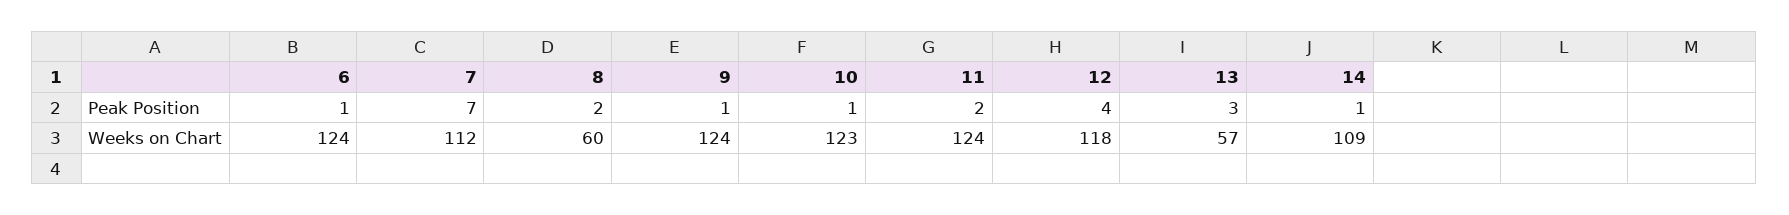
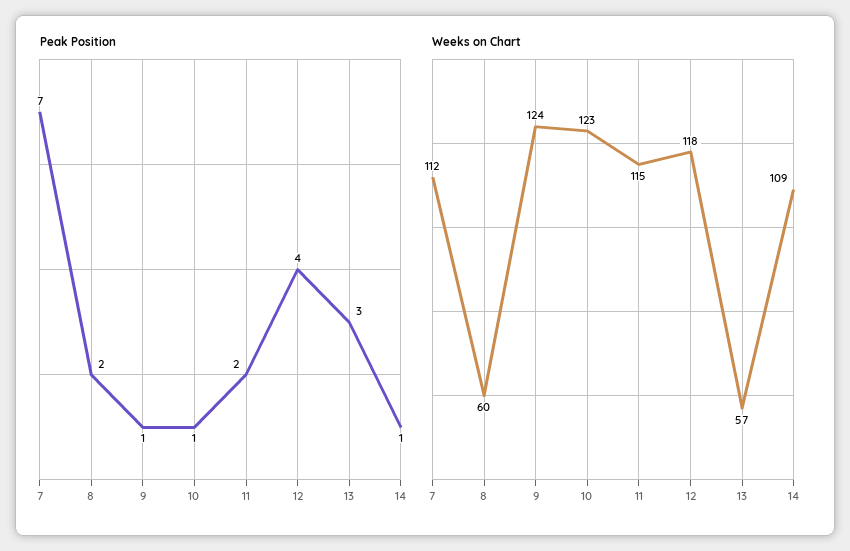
  {
    "Peak Position": {
-     "6": 1,
      "7": 7,
      "8": 2,
      "9": 1,
      "10": 1,
      "11": 2,
      "12": 4,
      "13": 3,
      "14": 1
    },
    "Weeks on Chart": {
-     "6": 124,
      "7": 112,
      "8": 60,
      "9": 124,
      "10": 123,
-     "11": 124,
+     "11": 115,
      "12": 118,
      "13": 57,
      "14": 109
    }
  }

